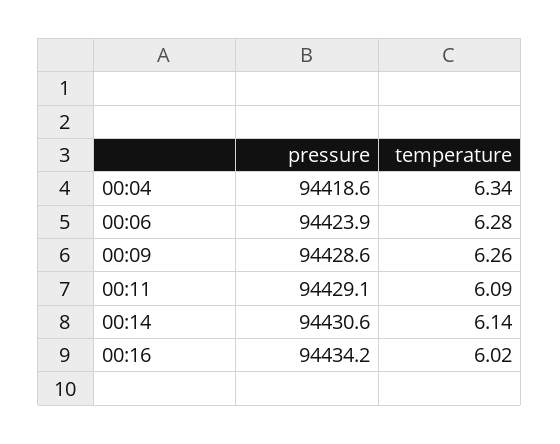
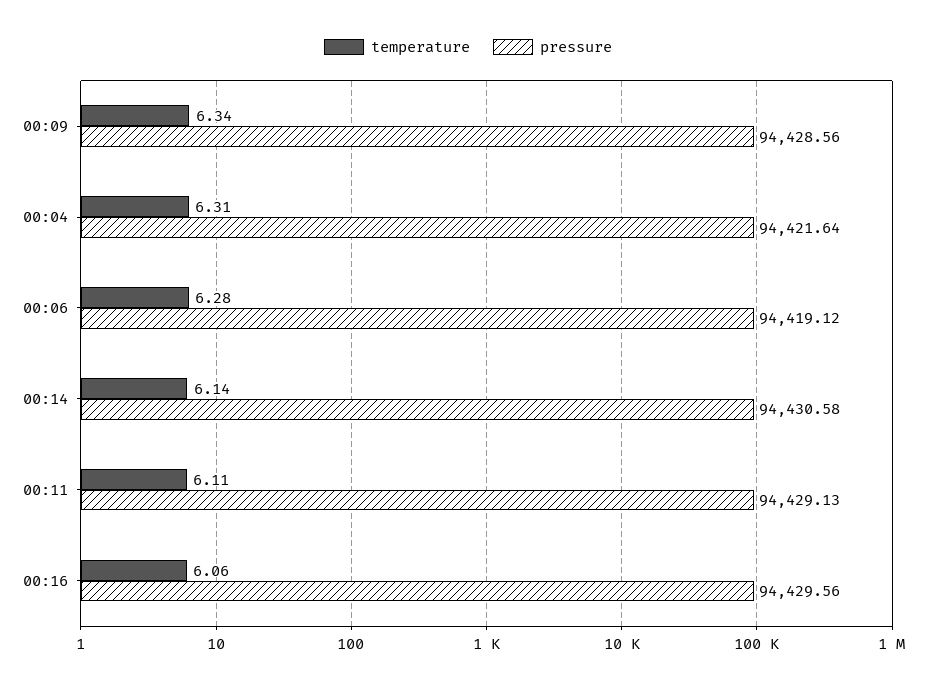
  {
    "pressure": {
-     "00:04": 94418.6,
+     "00:04": 94421.64,
-     "00:06": 94423.9,
+     "00:06": 94419.12,
      "00:09": 94428.56,
      "00:11": 94429.13,
      "00:14": 94430.58,
-     "00:16": 94434.2
+     "00:16": 94429.56
    },
    "temperature": {
-     "00:04": 6.34,
+     "00:04": 6.31,
      "00:06": 6.28,
-     "00:09": 6.26,
+     "00:09": 6.34,
-     "00:11": 6.09,
+     "00:11": 6.11,
      "00:14": 6.14,
-     "00:16": 6.02
+     "00:16": 6.06
    }
  }

